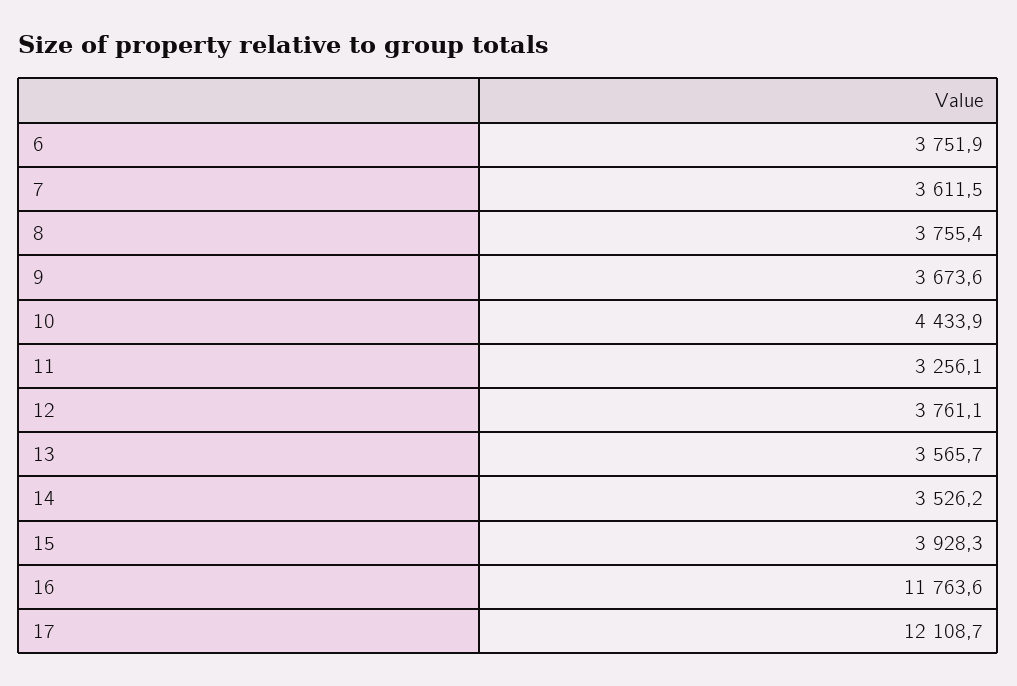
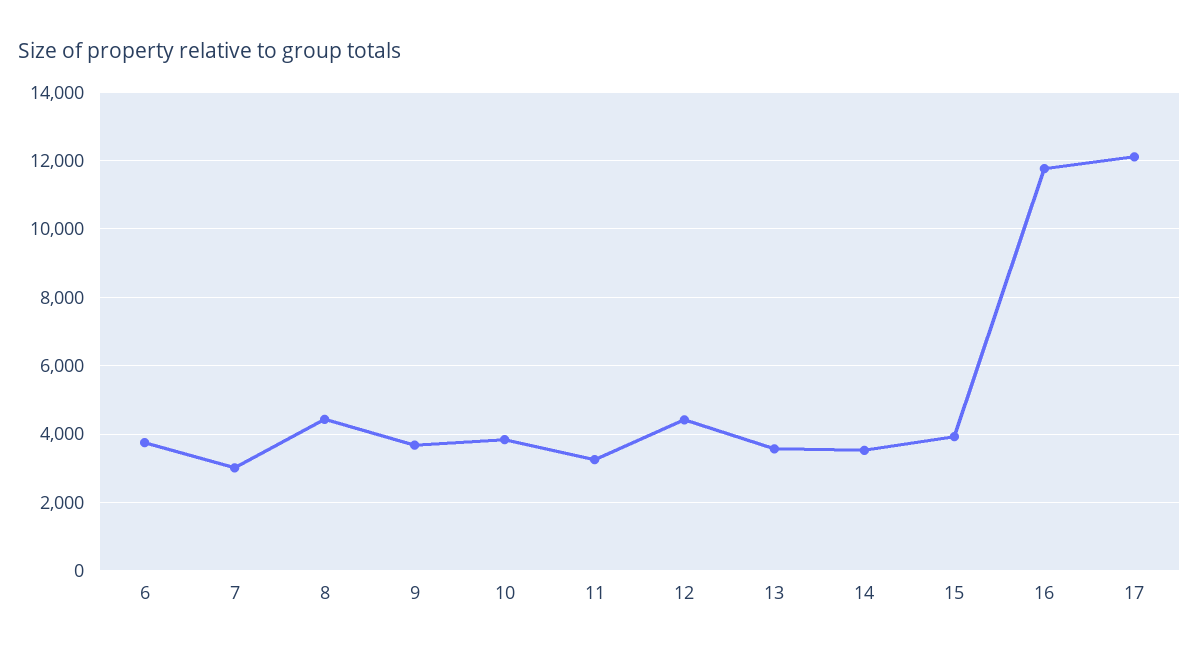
  {
    "6": 3751.9,
-   "7": 3611.5,
+   "7": 3000,
-   "8": 3755.4,
+   "8": 4400,
    "9": 3673.6,
-   "10": 4433.9,
+   "10": 3800,
    "11": 3256.1,
-   "12": 3761.1,
+   "12": 4400,
    "13": 3565.7,
    "14": 3526.2,
    "15": 3928.3,
    "16": 11763.6,
    "17": 12108.7
  }

